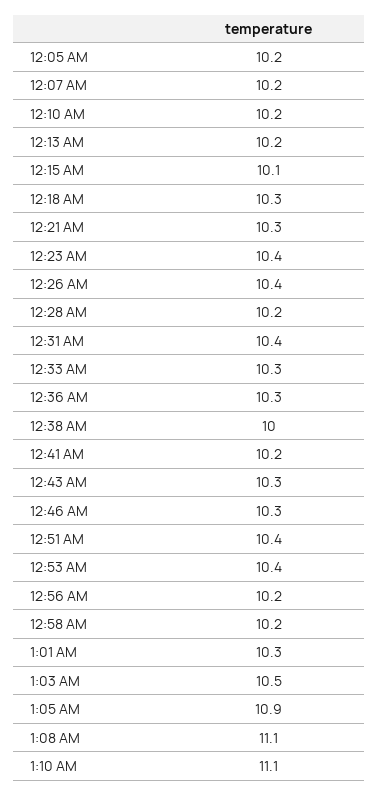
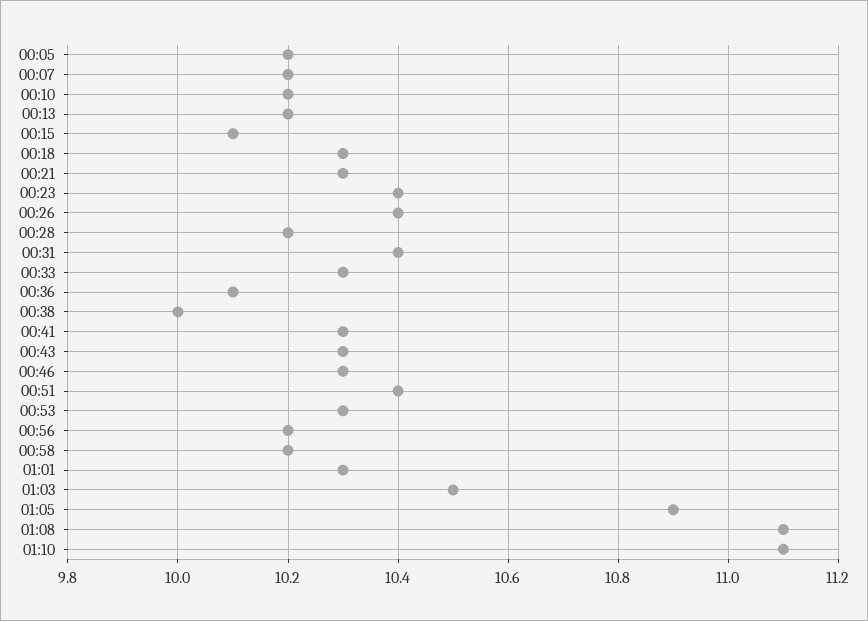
  {
    "12:05 AM": 10.2,
    "12:07 AM": 10.2,
    "12:10 AM": 10.2,
    "12:13 AM": 10.2,
    "12:15 AM": 10.1,
    "12:18 AM": 10.3,
    "12:21 AM": 10.3,
    "12:23 AM": 10.4,
    "12:26 AM": 10.4,
    "12:28 AM": 10.2,
    "12:31 AM": 10.4,
    "12:33 AM": 10.3,
-   "12:36 AM": 10.3,
+   "12:36 AM": 10.1,
    "12:38 AM": 10,
-   "12:41 AM": 10.2,
+   "12:41 AM": 10.3,
    "12:43 AM": 10.3,
    "12:46 AM": 10.3,
    "12:51 AM": 10.4,
-   "12:53 AM": 10.4,
+   "12:53 AM": 10.3,
    "12:56 AM": 10.2,
    "12:58 AM": 10.2,
    "1:01 AM": 10.3,
    "1:03 AM": 10.5,
    "1:05 AM": 10.9,
    "1:08 AM": 11.1,
    "1:10 AM": 11.1
  }

